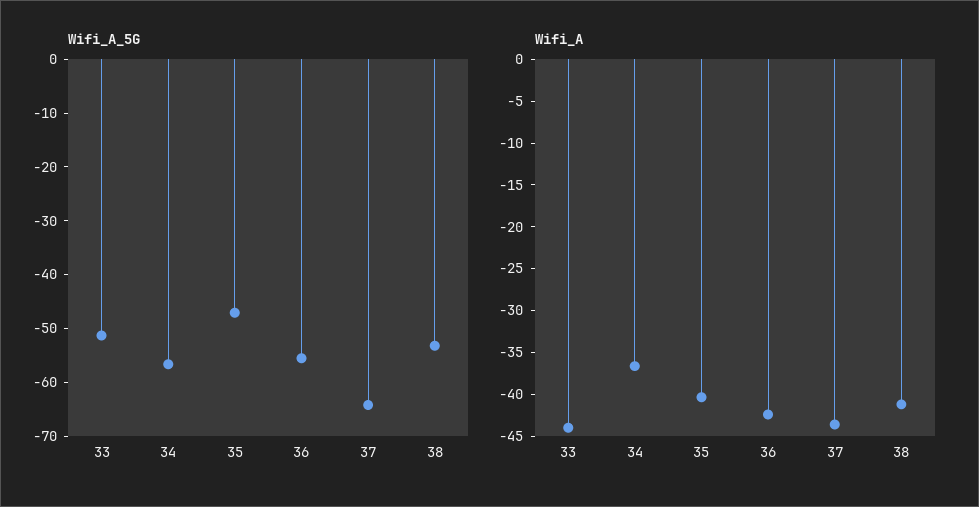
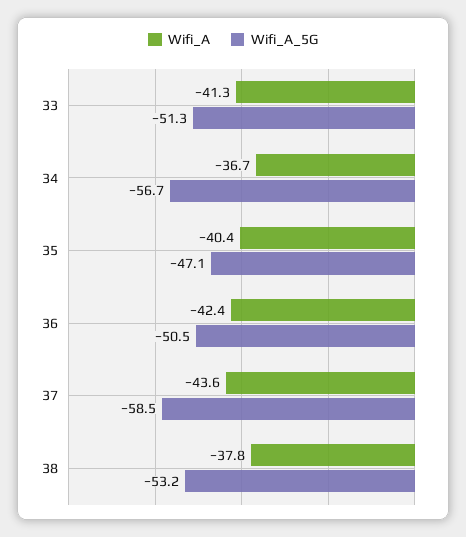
  {
    "Wifi_A_5G": {
      "33": -51.3,
      "34": -56.7,
      "35": -47.1,
-     "36": -56,
+     "36": -50.5,
-     "37": -64,
+     "37": -58.5,
      "38": -53.2
    },
    "Wifi_A": {
-     "33": -44,
+     "33": -41.3,
      "34": -36.7,
      "35": -40.4,
      "36": -42.4,
      "37": -43.6,
-     "38": -41
+     "38": -37.8
    }
  }

